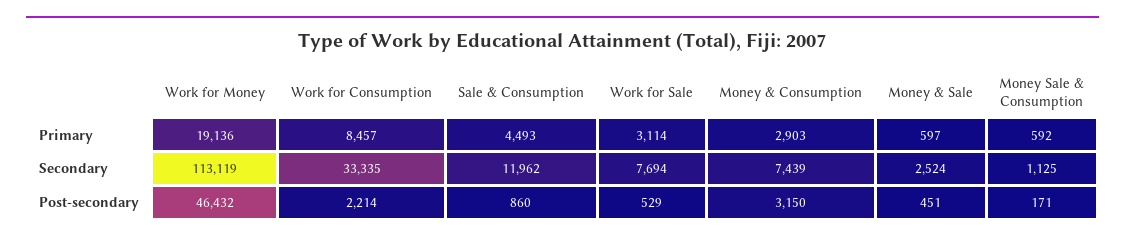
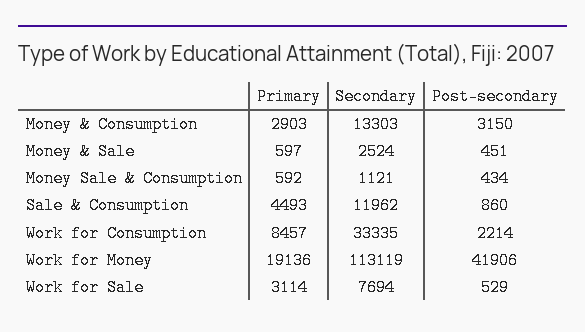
  {
    "Work for Money": {
      "Primary": 19136,
      "Secondary": 113119,
-     "Post-secondary": 46432
+     "Post-secondary": 41906
    },
    "Work for Consumption": {
      "Primary": 8457,
      "Secondary": 33335,
      "Post-secondary": 2214
    },
    "Sale & Consumption": {
      "Primary": 4493,
      "Secondary": 11962,
      "Post-secondary": 860
    },
    "Work for Sale": {
      "Primary": 3114,
      "Secondary": 7694,
      "Post-secondary": 529
    },
    "Money & Consumption": {
      "Primary": 2903,
-     "Secondary": 7439,
+     "Secondary": 13303,
      "Post-secondary": 3150
    },
    "Money & Sale": {
      "Primary": 597,
      "Secondary": 2524,
      "Post-secondary": 451
    },
    "Money Sale & Consumption": {
      "Primary": 592,
-     "Secondary": 1125,
+     "Secondary": 1121,
-     "Post-secondary": 171
+     "Post-secondary": 434
    }
  }

